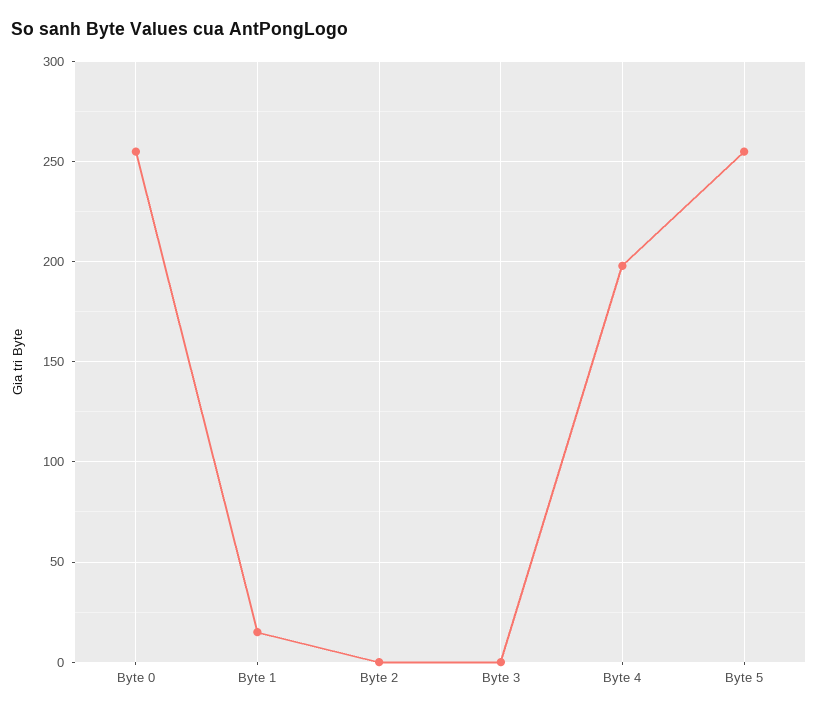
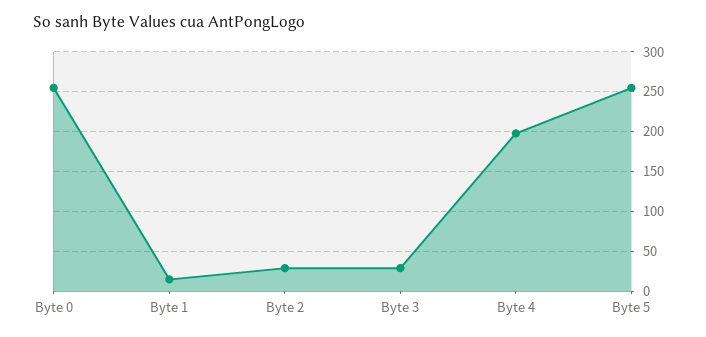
  {
    "Byte 0": 255,
    "Byte 1": 15,
-   "Byte 2": 0,
+   "Byte 2": 30,
-   "Byte 3": 0,
+   "Byte 3": 30,
    "Byte 4": 200,
    "Byte 5": 255
  }

